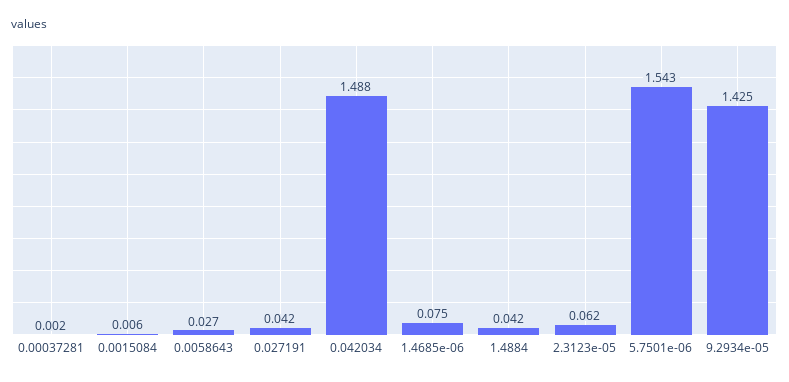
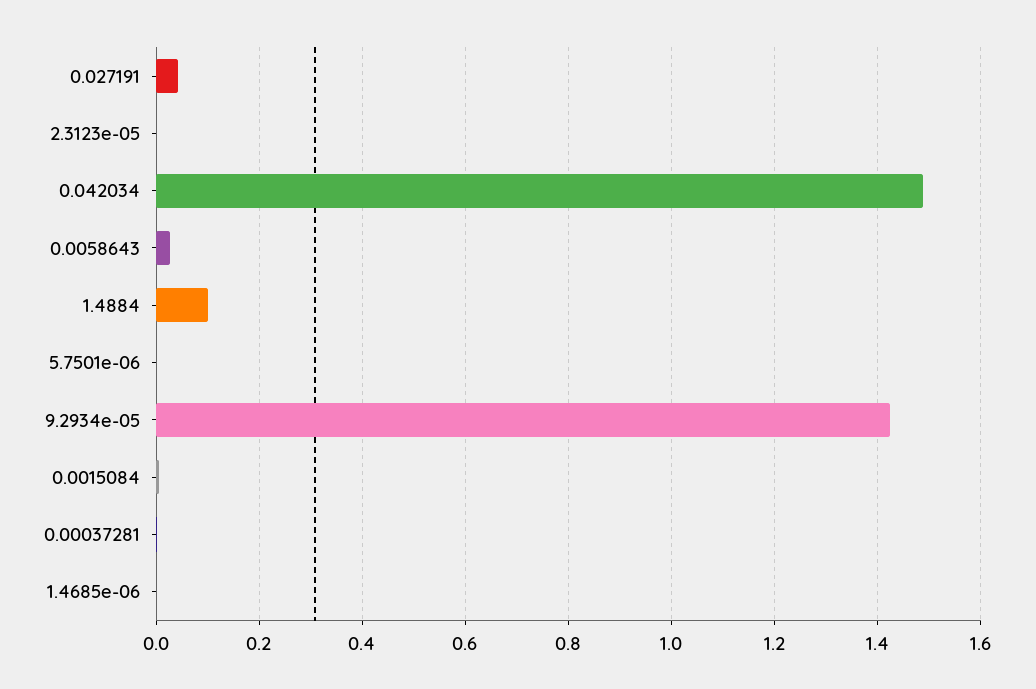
  {
    "0.00037281": 0.002,
    "0.0015084": 0.006,
    "0.0058643": 0.027,
    "0.027191": 0.042,
    "0.042034": 1.488,
-   "1.4685e-06": 0.075,
+   "1.4685e-06": 0,
-   "1.4884": 0.042,
+   "1.4884": 0.1,
-   "2.3123e-05": 0.062,
+   "2.3123e-05": 0,
-   "5.7501e-06": 1.543,
+   "5.7501e-06": 0,
    "9.2934e-05": 1.425
  }

